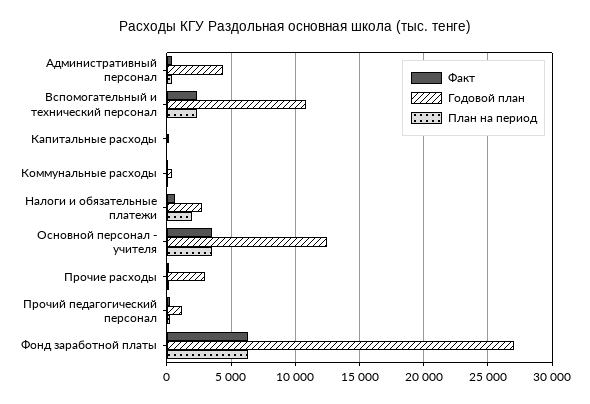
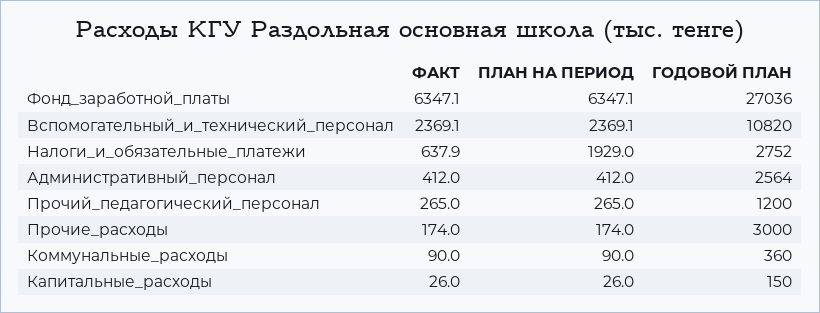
  {
    "Факт": {
      "Административный персонал": 412,
      "Вспомогательный и технический персонал": 2369.1,
      "Капитальные расходы": 26,
      "Коммунальные расходы": 90,
      "Налоги и обязательные платежи": 637.9,
-     "Основной персонал - учителя": 3500,
      "Прочие расходы": 174,
      "Прочий педагогический персонал": 265,
      "Фонд заработной платы": 6347.1
    },
    "Годовой план": {
-     "Административный персонал": 4500,
+     "Административный персонал": 2564,
      "Вспомогательный и технический персонал": 10820,
      "Капитальные расходы": 150,
      "Коммунальные расходы": 360,
      "Налоги и обязательные платежи": 2752,
-     "Основной персонал - учителя": 12500,
      "Прочие расходы": 3000,
      "Прочий педагогический персонал": 1200,
      "Фонд заработной платы": 27036
    },
    "План на период": {
      "Административный персонал": 412,
      "Вспомогательный и технический персонал": 2369.1,
      "Капитальные расходы": 26,
      "Коммунальные расходы": 90,
      "Налоги и обязательные платежи": 1929,
-     "Основной персонал - учителя": 3500,
      "Прочие расходы": 174,
      "Прочий педагогический персонал": 265,
      "Фонд заработной платы": 6347.1
    }
  }

